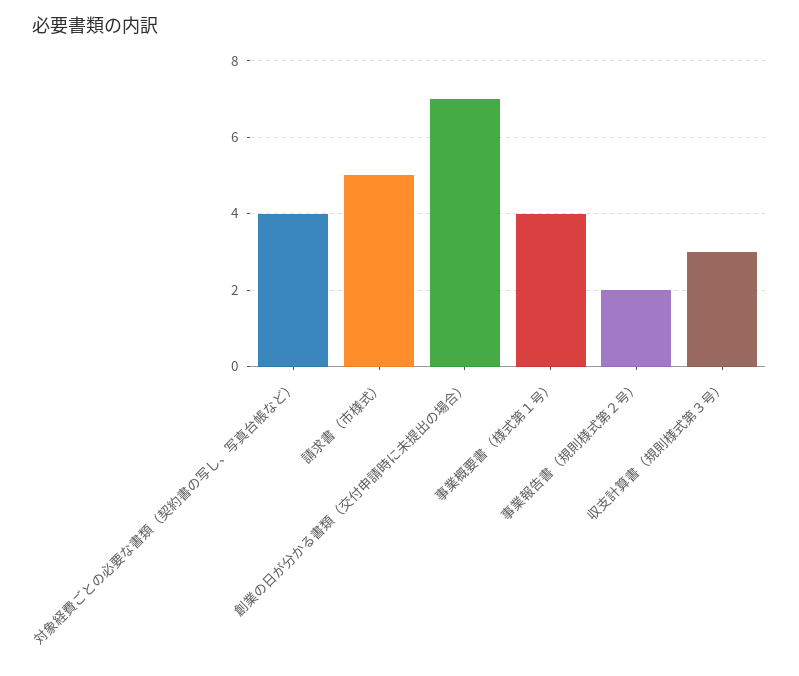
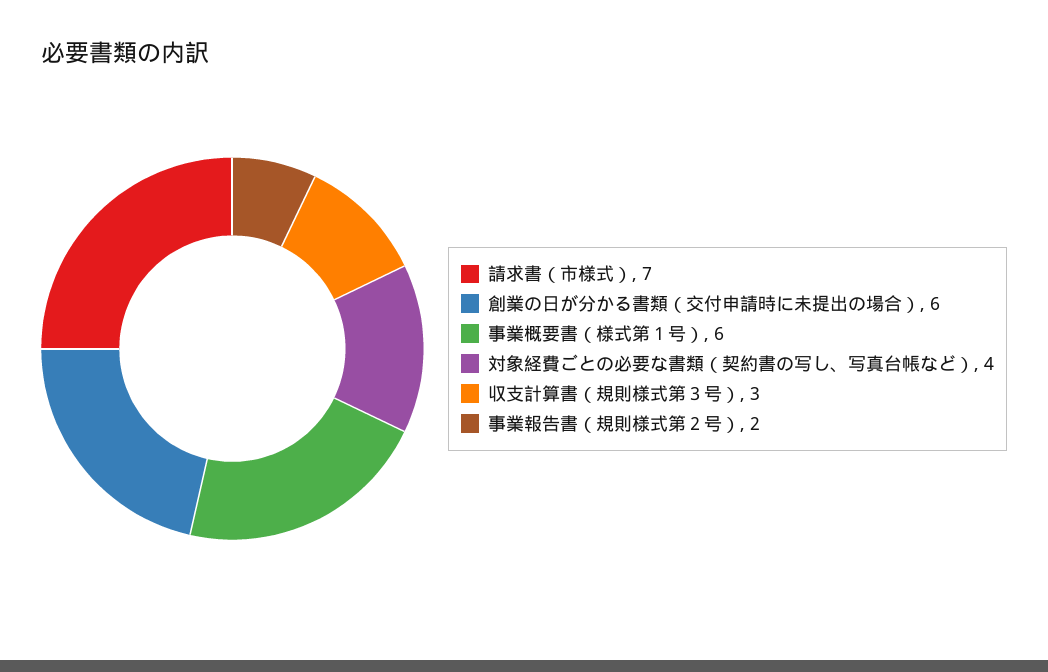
  {
    "対象経費ごとの必要な書類（契約書の写し、写真台帳など）": 4,
-   "請求書（市様式）": 5,
+   "請求書（市様式）": 7,
-   "創業の日が分かる書類（交付申請時に未提出の場合）": 7,
+   "創業の日が分かる書類（交付申請時に未提出の場合）": 6,
-   "事業概要書（様式第１号）": 4,
+   "事業概要書（様式第１号）": 6,
    "事業報告書（規則様式第２号）": 2,
    "収支計算書（規則様式第３号）": 3
  }

